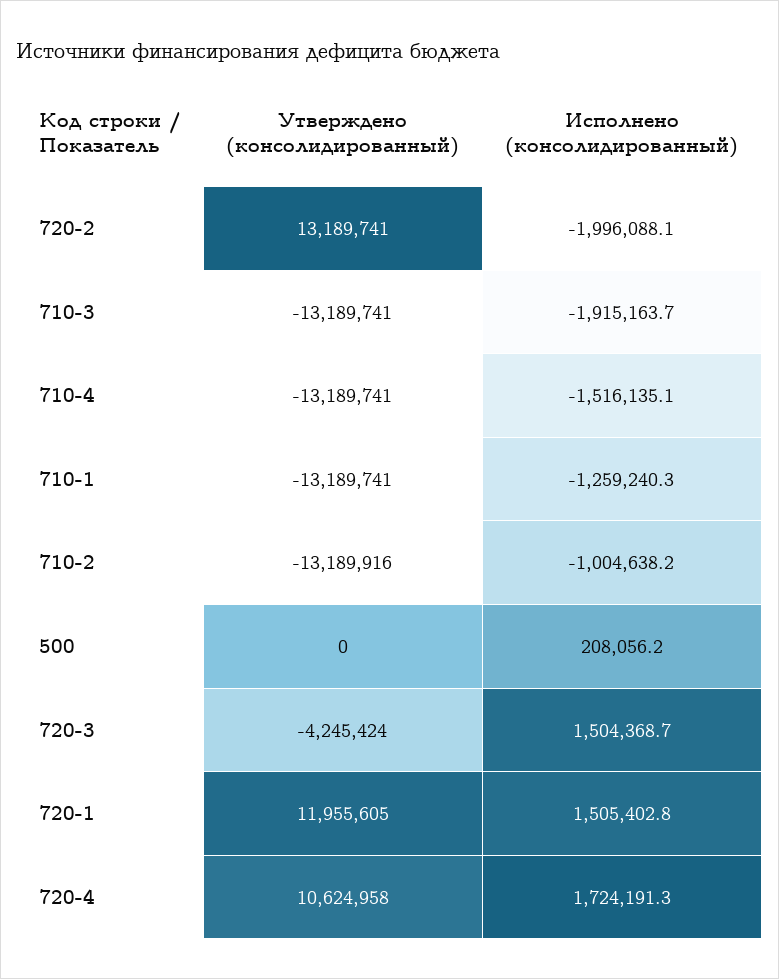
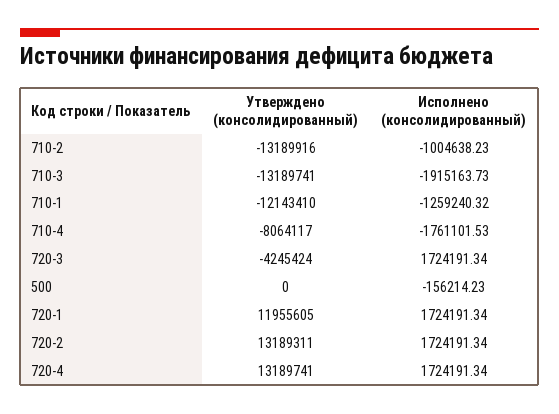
  {
    "Утверждено (консолидированный)": {
-     "720-2": 13189741,
+     "720-2": 13189311,
      "710-3": -13189741,
-     "710-4": -13189741,
+     "710-4": -8064117,
-     "710-1": -13189741,
+     "710-1": -12143410,
      "710-2": -13189916,
      "500": 0,
      "720-3": -4245424,
      "720-1": 11955605,
-     "720-4": 10624958
+     "720-4": 13189741
    },
    "Исполнено (консолидированный)": {
-     "720-2": -1996088.1,
+     "720-2": 1724191.34,
      "710-3": -1915163.73,
-     "710-4": -1516135.1,
+     "710-4": -1761101.53,
      "710-1": -1259240.32,
      "710-2": -1004638.23,
-     "500": 208056.2,
+     "500": -156214.23,
-     "720-3": 1504368.7,
+     "720-3": 1724191.34,
-     "720-1": 1505402.8,
+     "720-1": 1724191.34,
      "720-4": 1724191.34
    }
  }

